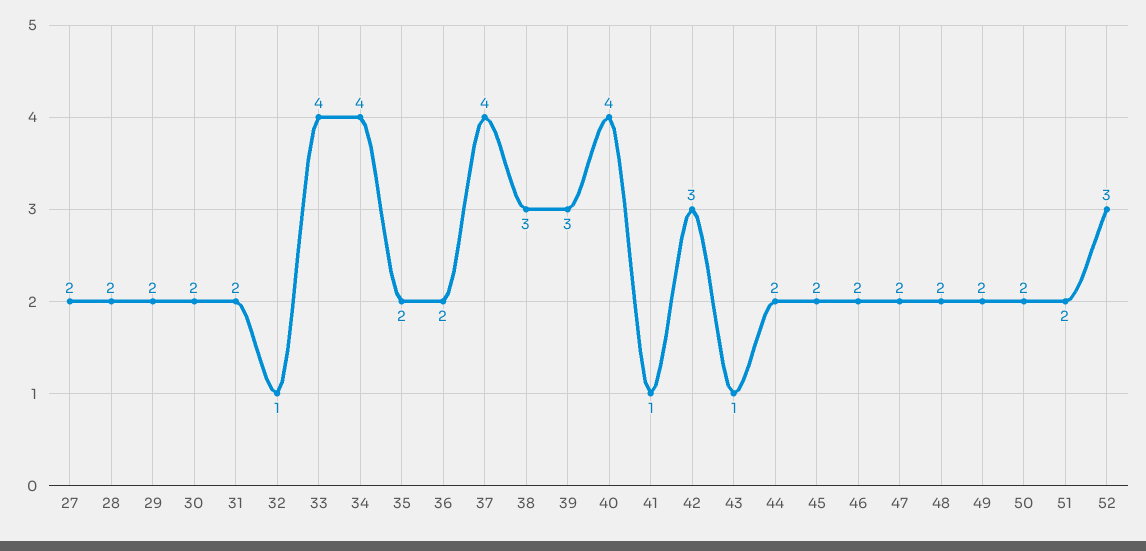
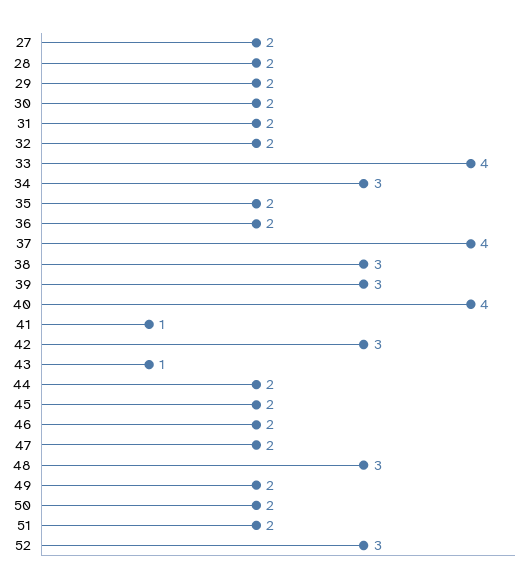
  {
    "27": 2,
    "28": 2,
    "29": 2,
    "30": 2,
    "31": 2,
-   "32": 1,
+   "32": 2,
    "33": 4,
-   "34": 4,
+   "34": 3,
    "35": 2,
    "36": 2,
    "37": 4,
    "38": 3,
    "39": 3,
    "40": 4,
    "41": 1,
    "42": 3,
    "43": 1,
    "44": 2,
    "45": 2,
    "46": 2,
    "47": 2,
-   "48": 2,
+   "48": 3,
    "49": 2,
    "50": 2,
    "51": 2,
    "52": 3
  }

